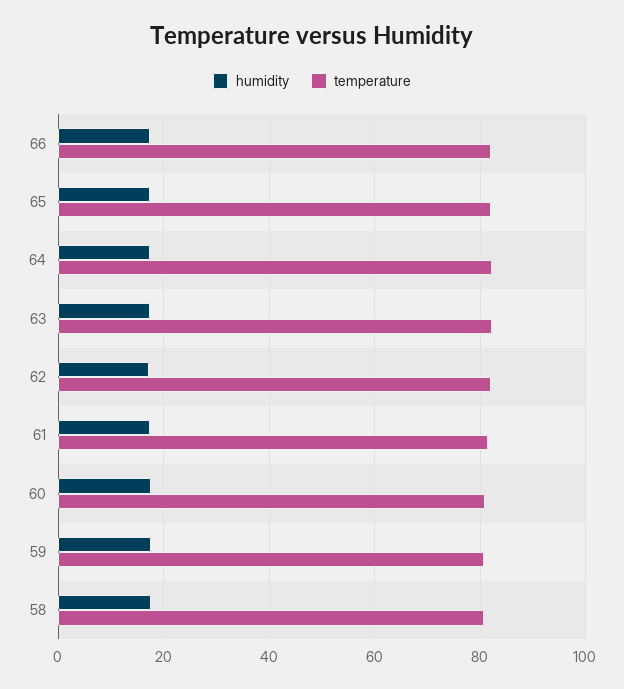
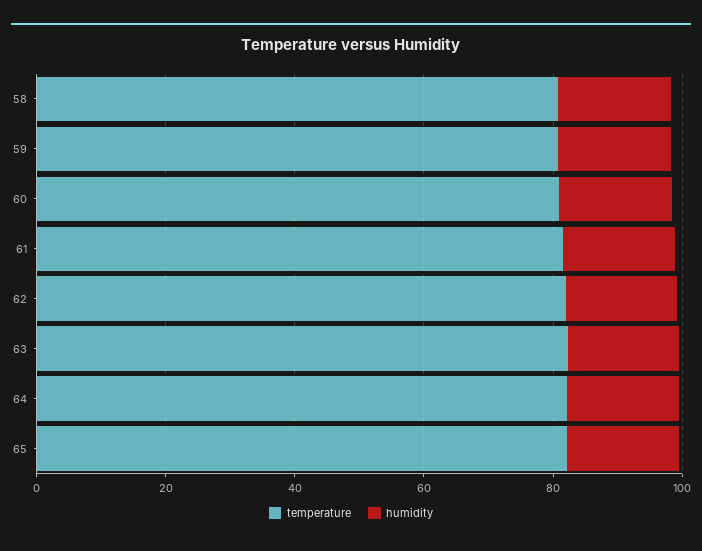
  {
    "humidity": {
-     "66": 18,
      "65": 18,
      "64": 18,
      "63": 18,
      "62": 18,
      "61": 18,
      "60": 18,
      "59": 18,
      "58": 18
    },
    "temperature": {
-     "66": 82,
      "65": 82,
      "64": 82,
      "63": 82,
      "62": 82,
      "61": 82,
      "60": 82,
      "59": 80,
      "58": 80
    }
  }

